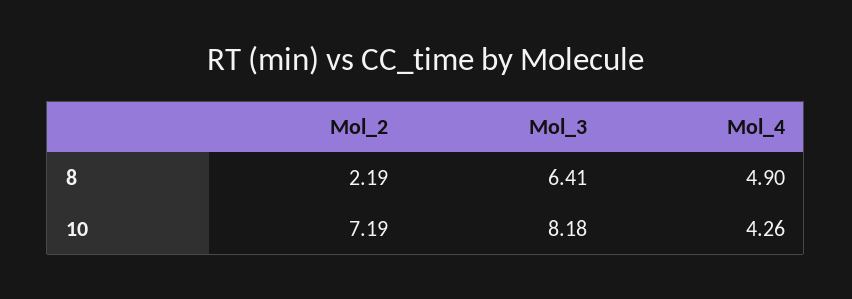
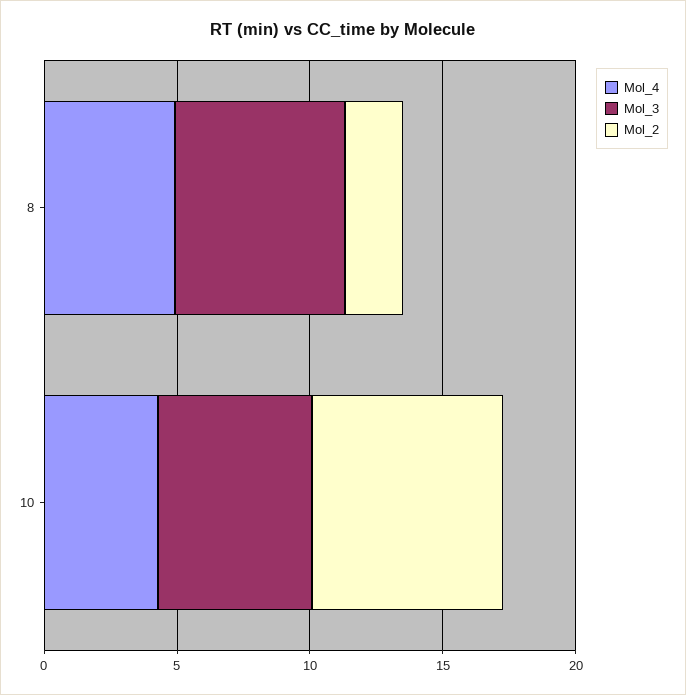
  {
    "Mol_2": {
      "8": 2.19,
      "10": 7.19
    },
    "Mol_3": {
      "8": 6.41,
-     "10": 8.18
+     "10": 6
    },
    "Mol_4": {
      "8": 4.9,
      "10": 4.26
    }
  }

